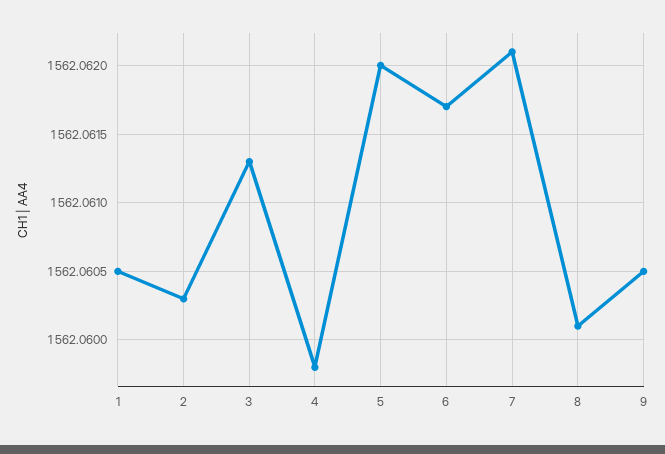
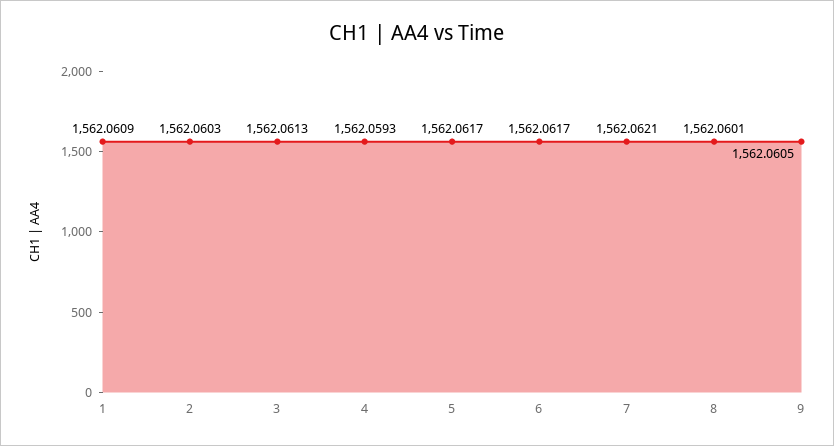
  {
-   "1": 1562.0605,
+   "1": 1562.0609,
    "2": 1562.0603,
    "3": 1562.0613,
-   "4": 1562.0598,
+   "4": 1562.0593,
-   "5": 1562.062,
+   "5": 1562.0617,
    "6": 1562.0617,
    "7": 1562.0621,
    "8": 1562.0601,
    "9": 1562.0605
  }

